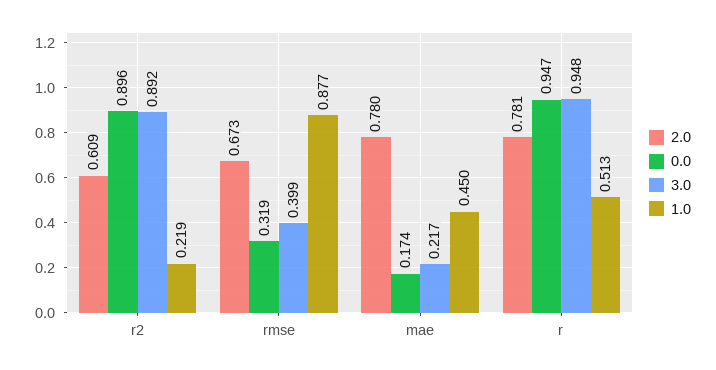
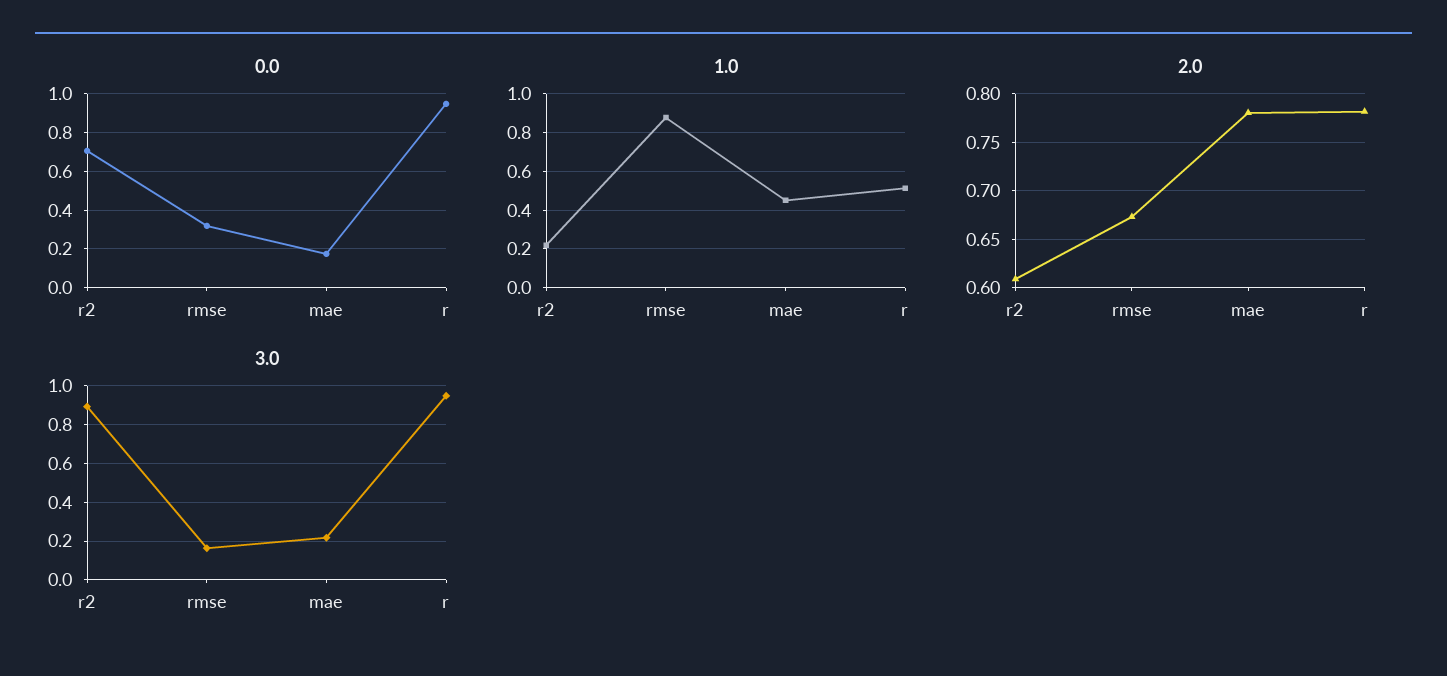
  {
    "2.0": {
      "r2": 0.609,
      "rmse": 0.673,
      "mae": 0.78,
      "r": 0.781
    },
    "0.0": {
-     "r2": 0.896,
+     "r2": 0.7,
      "rmse": 0.319,
      "mae": 0.174,
      "r": 0.947
    },
    "3.0": {
      "r2": 0.892,
-     "rmse": 0.399,
+     "rmse": 0.15,
      "mae": 0.217,
      "r": 0.948
    },
    "1.0": {
      "r2": 0.219,
      "rmse": 0.877,
      "mae": 0.45,
      "r": 0.513
    }
  }

